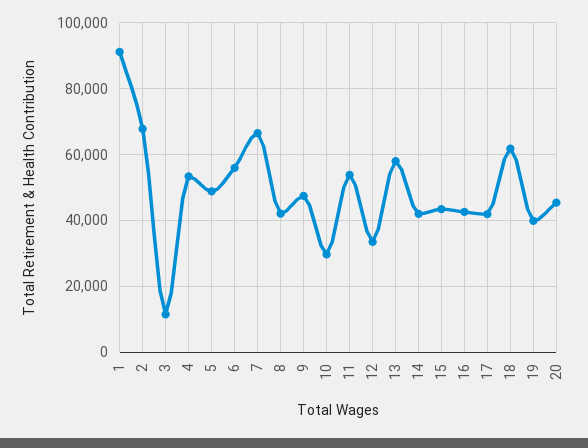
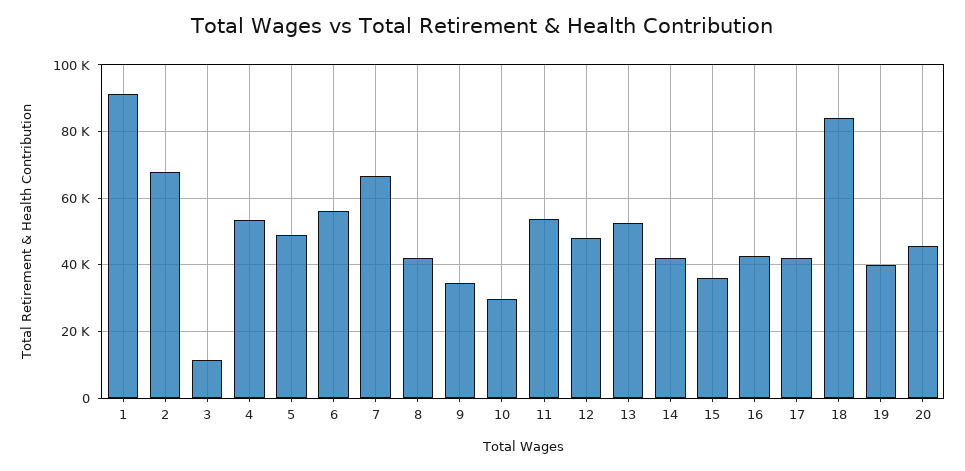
  {
    "1": 92000,
    "2": 68000,
    "3": 12000,
    "4": 54000,
    "5": 48000,
    "6": 56000,
    "7": 66000,
    "8": 42000,
-   "9": 48000,
+   "9": 34000,
    "10": 30000,
    "11": 54000,
-   "12": 34000,
+   "12": 48000,
-   "13": 58000,
+   "13": 52000,
    "14": 42000,
-   "15": 44000,
+   "15": 36000,
    "16": 42000,
    "17": 42000,
-   "18": 62000,
+   "18": 84000,
    "19": 40000,
    "20": 46000
  }

